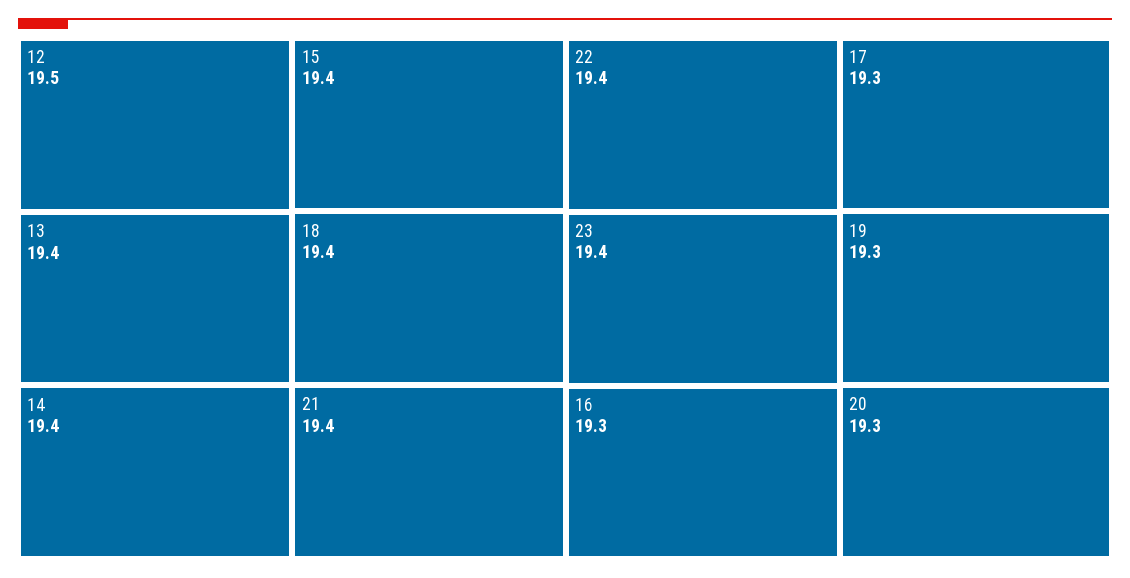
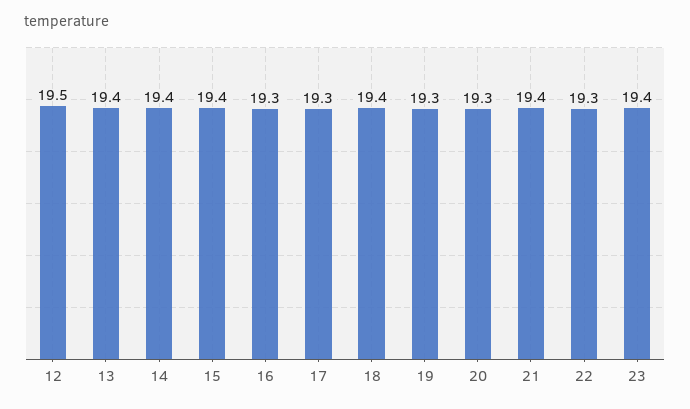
  {
    "12": 19.5,
    "13": 19.4,
    "14": 19.4,
    "15": 19.4,
    "18": 19.4,
    "21": 19.4,
-   "22": 19.4,
+   "22": 19.3,
    "23": 19.4,
    "16": 19.3,
    "17": 19.3,
    "19": 19.3,
    "20": 19.3
  }

